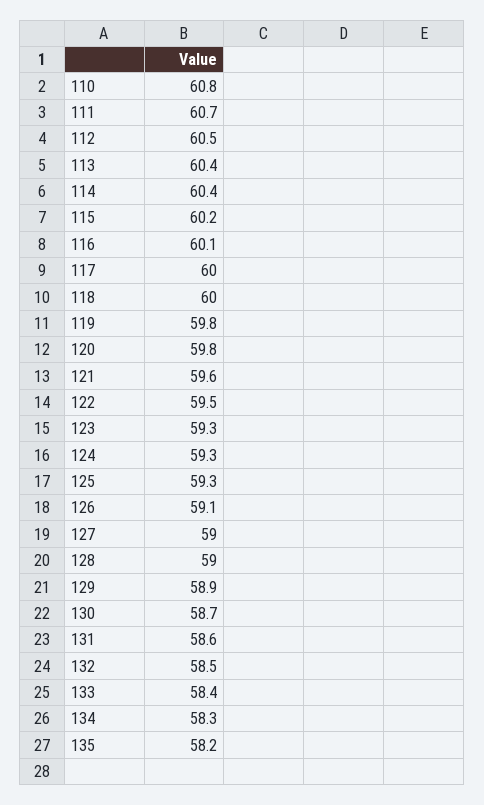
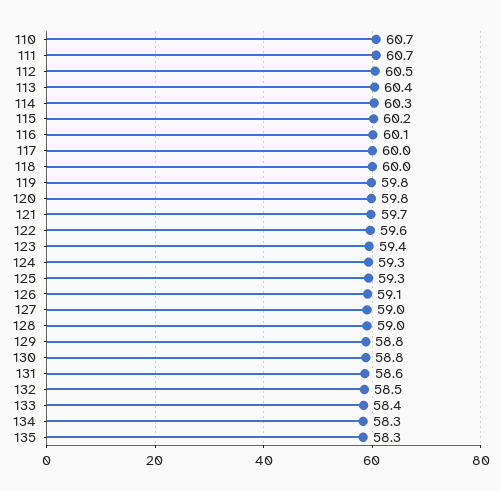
  {
-   "110": 60.8,
+   "110": 60.7,
    "111": 60.7,
    "112": 60.5,
    "113": 60.4,
-   "114": 60.4,
+   "114": 60.3,
    "115": 60.2,
    "116": 60.1,
    "117": 60,
    "118": 60,
    "119": 59.8,
    "120": 59.8,
-   "121": 59.6,
+   "121": 59.7,
-   "122": 59.5,
+   "122": 59.6,
-   "123": 59.3,
+   "123": 59.4,
    "124": 59.3,
    "125": 59.3,
    "126": 59.1,
    "127": 59,
    "128": 59,
-   "129": 58.9,
+   "129": 58.8,
-   "130": 58.7,
+   "130": 58.8,
    "131": 58.6,
    "132": 58.5,
    "133": 58.4,
    "134": 58.3,
-   "135": 58.2
+   "135": 58.3
  }

